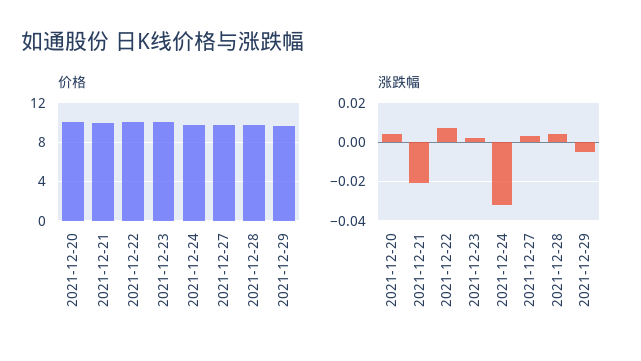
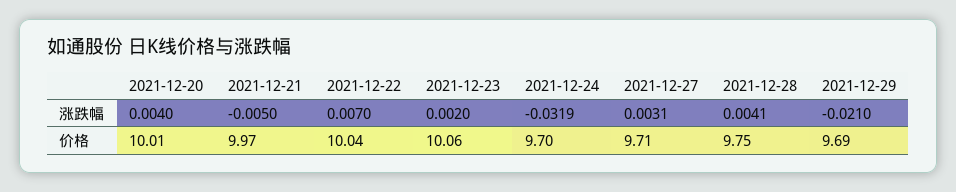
  {
    "价格": {
      "2021-12-20": 10.01,
      "2021-12-21": 9.97,
      "2021-12-22": 10.04,
      "2021-12-23": 10.06,
      "2021-12-24": 9.7,
      "2021-12-27": 9.71,
      "2021-12-28": 9.75,
      "2021-12-29": 9.69
    },
    "涨跌幅": {
      "2021-12-20": 0.004,
-     "2021-12-21": -0.02,
+     "2021-12-21": -0.005,
      "2021-12-22": 0.007,
      "2021-12-23": 0.002,
      "2021-12-24": -0.0319,
      "2021-12-27": 0.0031,
      "2021-12-28": 0.0041,
-     "2021-12-29": -0.005
+     "2021-12-29": -0.021
    }
  }

